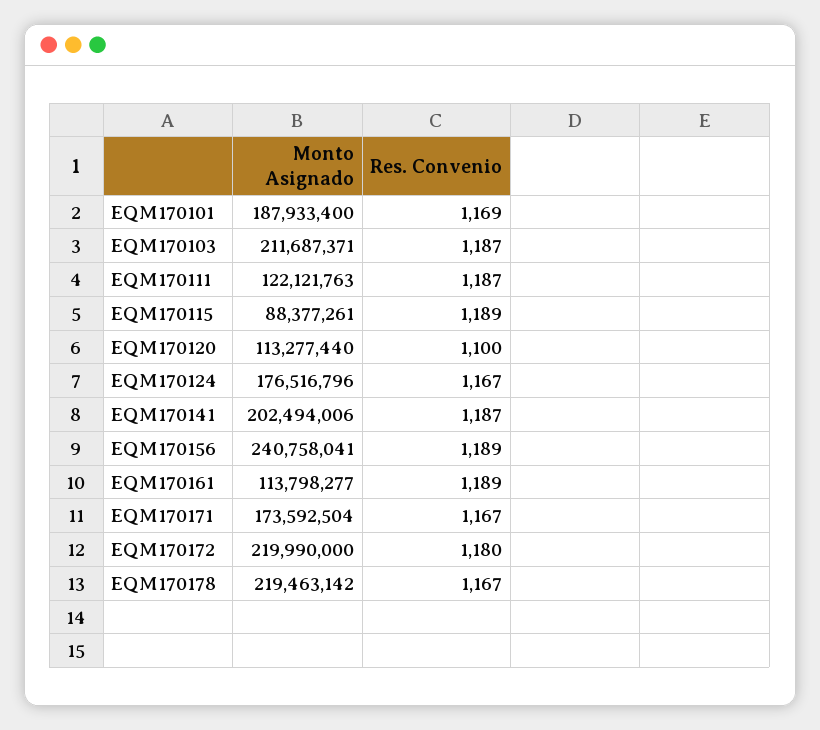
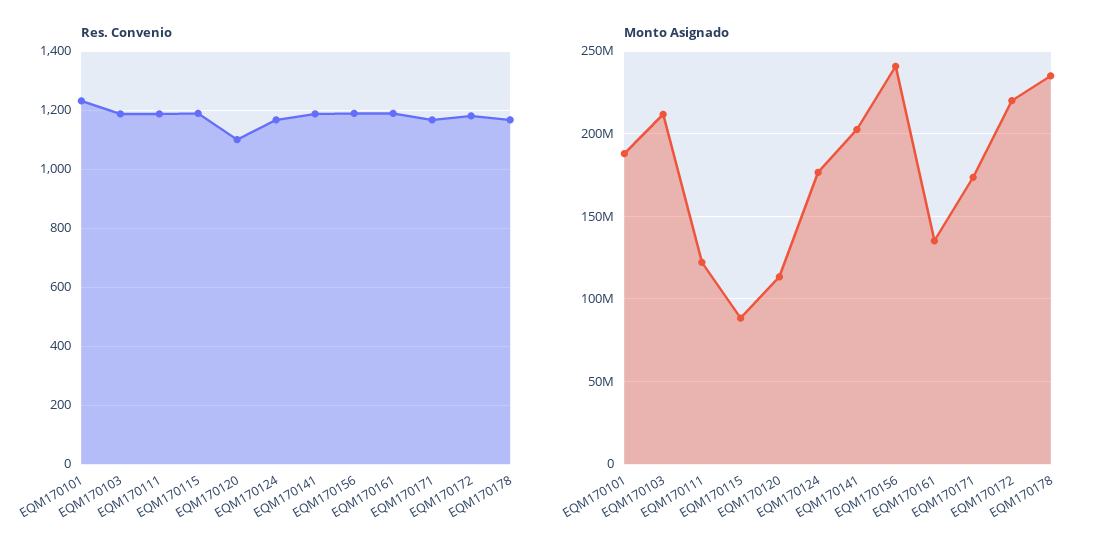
  {
    "Monto Asignado": {
      "EQM170101": 187933400,
      "EQM170103": 211687371,
      "EQM170111": 122121763,
      "EQM170115": 88377261,
      "EQM170120": 113277440,
      "EQM170124": 176516796,
      "EQM170141": 202494006,
      "EQM170156": 240758041,
-     "EQM170161": 113798277,
+     "EQM170161": 135000000,
      "EQM170171": 173592504,
      "EQM170172": 219990000,
-     "EQM170178": 219463142
+     "EQM170178": 235000000
    },
    "Res. Convenio": {
-     "EQM170101": 1169,
+     "EQM170101": 1225,
      "EQM170103": 1187,
      "EQM170111": 1187,
      "EQM170115": 1189,
      "EQM170120": 1100,
      "EQM170124": 1167,
      "EQM170141": 1187,
      "EQM170156": 1189,
      "EQM170161": 1189,
      "EQM170171": 1167,
      "EQM170172": 1180,
      "EQM170178": 1167
    }
  }

